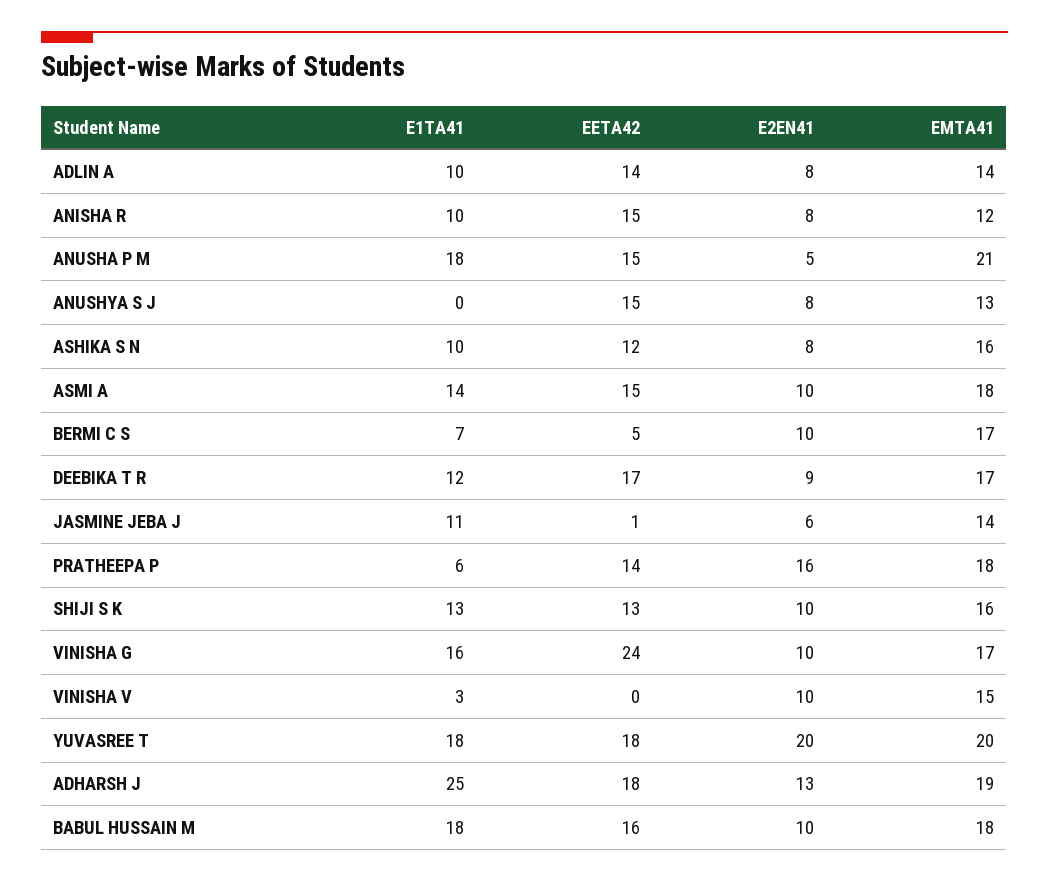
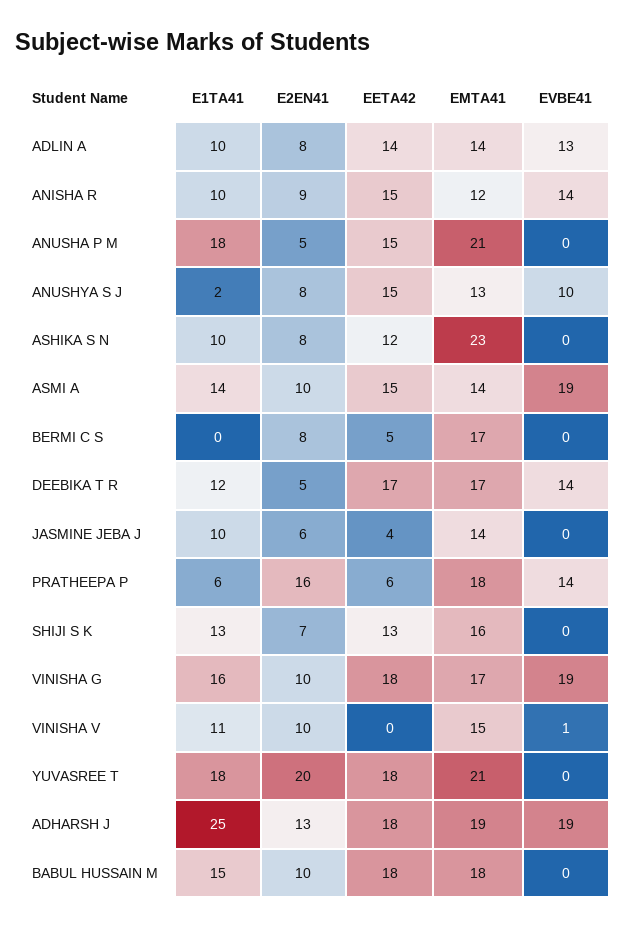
  {
    "E1TA41": {
      "ADLIN A": 10,
      "ANISHA R": 10,
      "ANUSHA P M": 18,
-     "ANUSHYA S J": 0,
+     "ANUSHYA S J": 2,
      "ASHIKA S N": 10,
      "ASMI A": 14,
-     "BERMI C S": 7,
+     "BERMI C S": 0,
      "DEEBIKA T R": 12,
-     "JASMINE JEBA J": 11,
+     "JASMINE JEBA J": 10,
      "PRATHEEPA P": 6,
      "SHIJI S K": 13,
      "VINISHA G": 16,
-     "VINISHA V": 3,
+     "VINISHA V": 11,
      "YUVASREE T": 18,
      "ADHARSH J": 25,
-     "BABUL HUSSAIN M": 18
+     "BABUL HUSSAIN M": 15
    },
    "EETA42": {
      "ADLIN A": 14,
      "ANISHA R": 15,
      "ANUSHA P M": 15,
      "ANUSHYA S J": 15,
      "ASHIKA S N": 12,
      "ASMI A": 15,
      "BERMI C S": 5,
      "DEEBIKA T R": 17,
-     "JASMINE JEBA J": 1,
+     "JASMINE JEBA J": 4,
-     "PRATHEEPA P": 14,
+     "PRATHEEPA P": 6,
      "SHIJI S K": 13,
-     "VINISHA G": 24,
+     "VINISHA G": 18,
      "VINISHA V": 0,
      "YUVASREE T": 18,
      "ADHARSH J": 18,
-     "BABUL HUSSAIN M": 16
+     "BABUL HUSSAIN M": 18
    },
    "E2EN41": {
      "ADLIN A": 8,
-     "ANISHA R": 8,
+     "ANISHA R": 9,
      "ANUSHA P M": 5,
      "ANUSHYA S J": 8,
      "ASHIKA S N": 8,
      "ASMI A": 10,
-     "BERMI C S": 10,
+     "BERMI C S": 8,
-     "DEEBIKA T R": 9,
+     "DEEBIKA T R": 5,
      "JASMINE JEBA J": 6,
      "PRATHEEPA P": 16,
-     "SHIJI S K": 10,
+     "SHIJI S K": 7,
      "VINISHA G": 10,
      "VINISHA V": 10,
      "YUVASREE T": 20,
      "ADHARSH J": 13,
      "BABUL HUSSAIN M": 10
    },
    "EMTA41": {
      "ADLIN A": 14,
      "ANISHA R": 12,
      "ANUSHA P M": 21,
      "ANUSHYA S J": 13,
-     "ASHIKA S N": 16,
+     "ASHIKA S N": 23,
-     "ASMI A": 18,
+     "ASMI A": 14,
      "BERMI C S": 17,
      "DEEBIKA T R": 17,
      "JASMINE JEBA J": 14,
      "PRATHEEPA P": 18,
      "SHIJI S K": 16,
      "VINISHA G": 17,
      "VINISHA V": 15,
-     "YUVASREE T": 20,
+     "YUVASREE T": 21,
      "ADHARSH J": 19,
      "BABUL HUSSAIN M": 18
-   }
+   },
+   "EVBE41": {
+     "ADLIN A": 13,
+     "ANISHA R": 14,
+     "ANUSHA P M": 0,
+     "ANUSHYA S J": 10,
+     "ASHIKA S N": 0,
+     "ASMI A": 19,
+     "BERMI C S": 0,
+     "DEEBIKA T R": 14,
+     "JASMINE JEBA J": 0,
+     "PRATHEEPA P": 14,
+     "SHIJI S K": 0,
+     "VINISHA G": 19,
+     "VINISHA V": 1,
+     "YUVASREE T": 0,
+     "ADHARSH J": 19,
+     "BABUL HUSSAIN M": 0
+   }
  }

